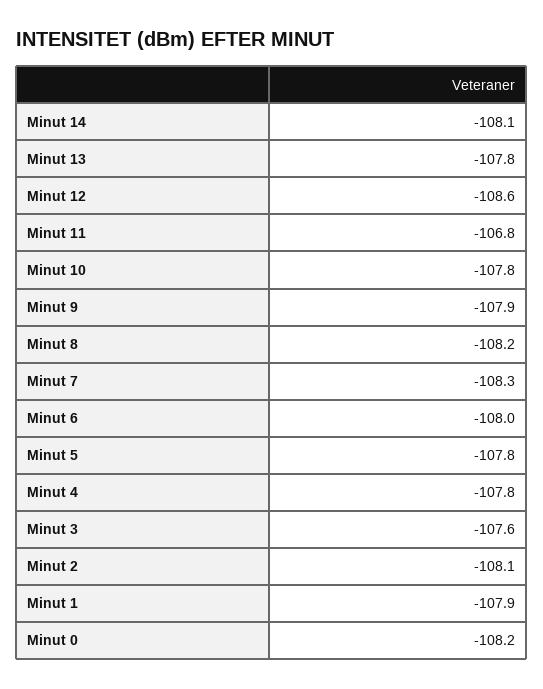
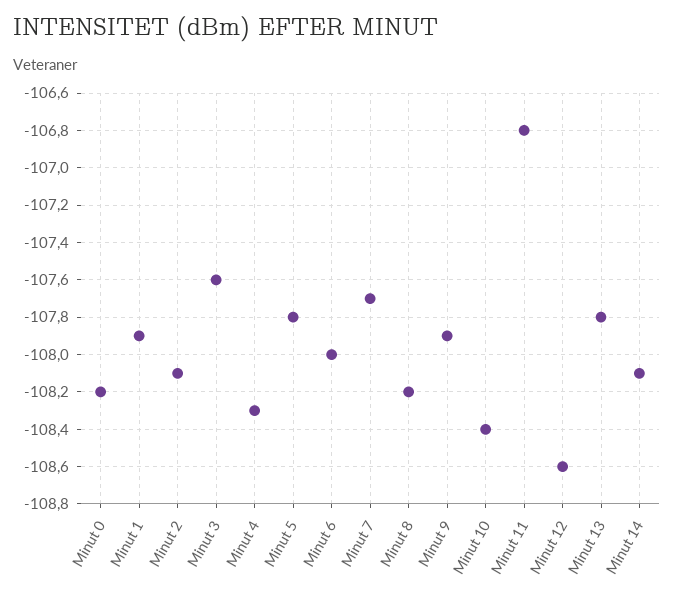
  {
    "Minut 14": -108.1,
    "Minut 13": -107.8,
    "Minut 12": -108.6,
    "Minut 11": -106.8,
-   "Minut 10": -107.8,
+   "Minut 10": -108.4,
    "Minut 9": -107.9,
    "Minut 8": -108.2,
-   "Minut 7": -108.3,
+   "Minut 7": -107.7,
    "Minut 6": -108,
    "Minut 5": -107.8,
-   "Minut 4": -107.8,
+   "Minut 4": -108.3,
    "Minut 3": -107.6,
    "Minut 2": -108.1,
    "Minut 1": -107.9,
    "Minut 0": -108.2
  }

